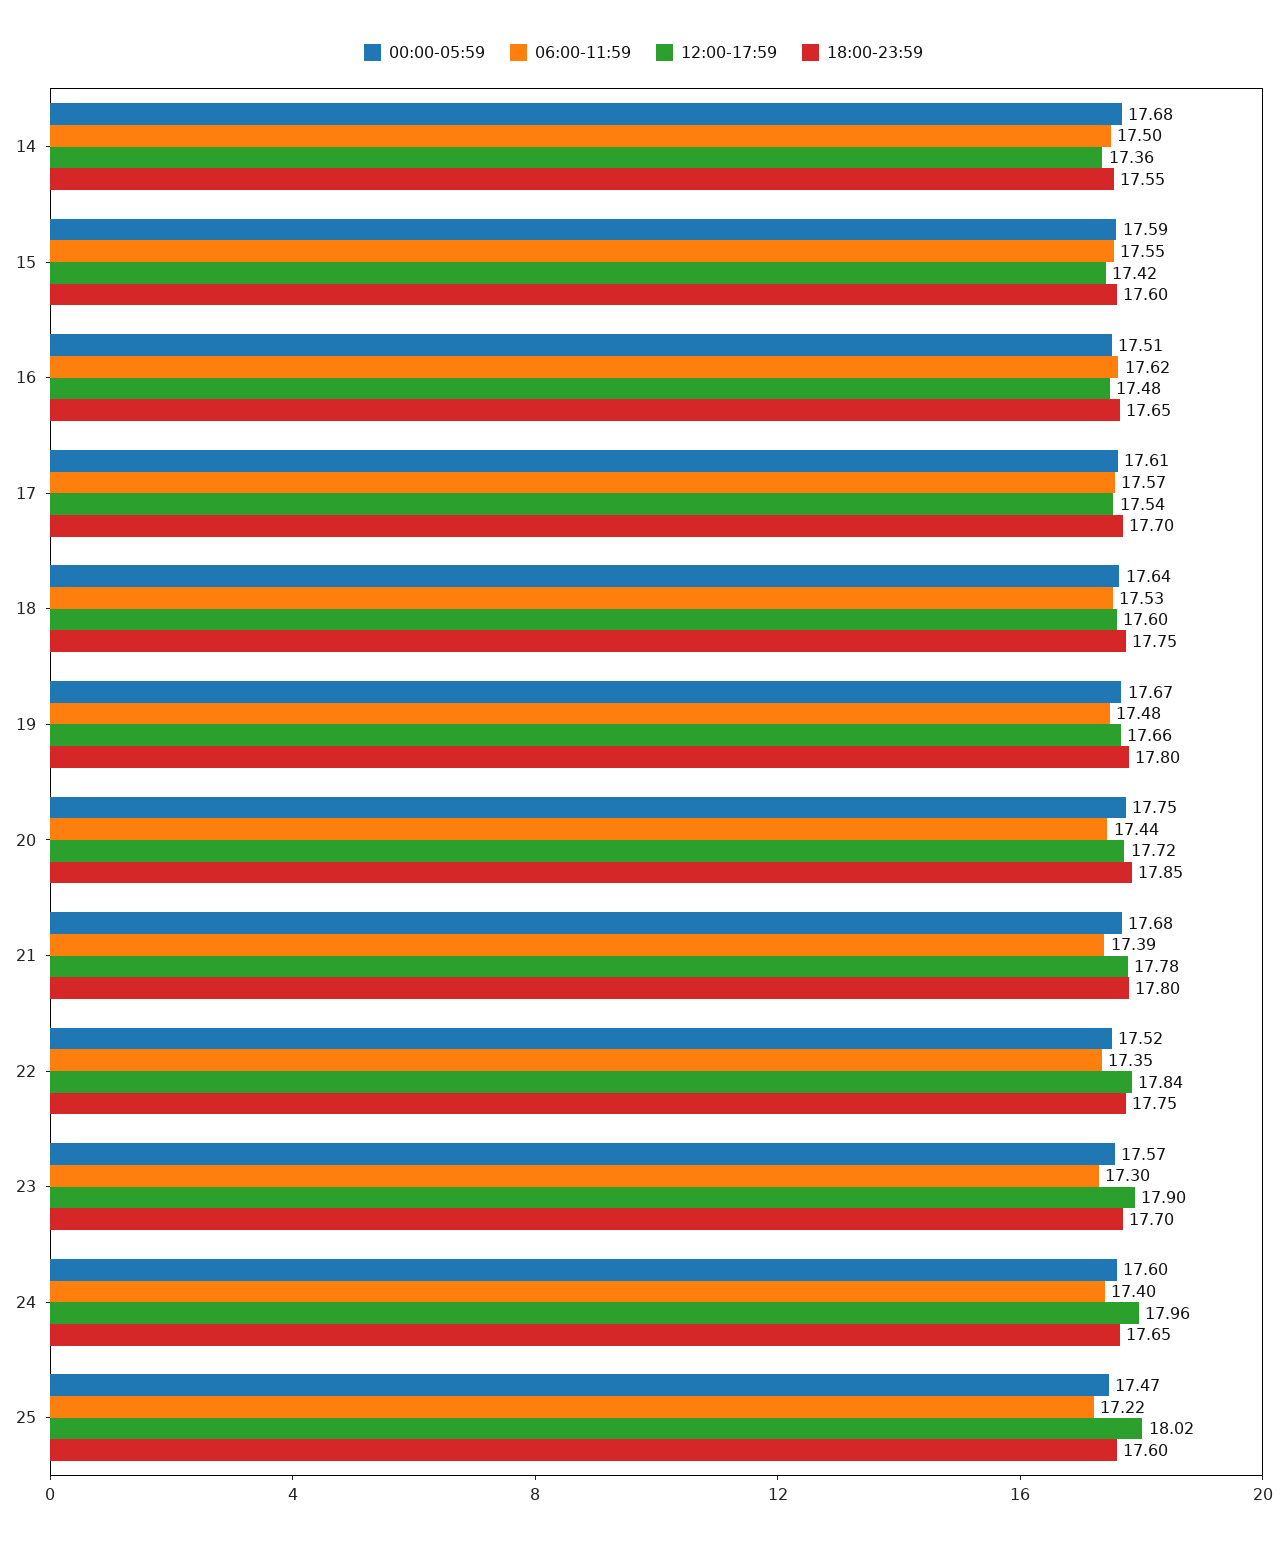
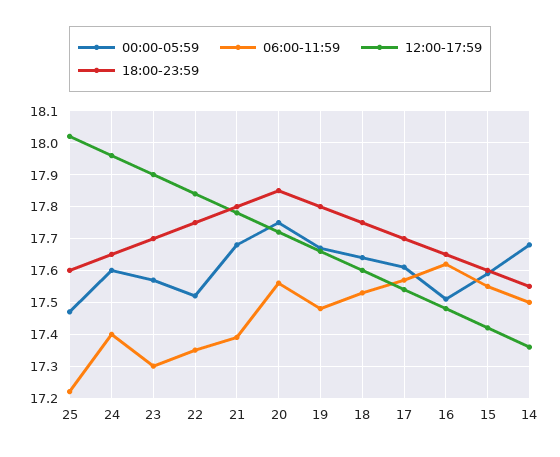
  {
    "00:00-05:59": {
      "14": 17.68,
      "15": 17.59,
      "16": 17.51,
      "17": 17.61,
      "18": 17.64,
      "19": 17.67,
      "20": 17.75,
      "21": 17.68,
      "22": 17.52,
      "23": 17.57,
      "24": 17.6,
      "25": 17.47
    },
    "06:00-11:59": {
      "14": 17.5,
      "15": 17.55,
      "16": 17.62,
      "17": 17.57,
      "18": 17.53,
      "19": 17.48,
-     "20": 17.44,
+     "20": 17.55,
      "21": 17.39,
      "22": 17.35,
      "23": 17.3,
      "24": 17.4,
      "25": 17.22
    },
    "12:00-17:59": {
      "14": 17.36,
      "15": 17.42,
      "16": 17.48,
      "17": 17.54,
      "18": 17.6,
      "19": 17.66,
      "20": 17.72,
      "21": 17.78,
      "22": 17.84,
      "23": 17.9,
      "24": 17.96,
      "25": 18.02
    },
    "18:00-23:59": {
      "14": 17.55,
      "15": 17.6,
      "16": 17.65,
      "17": 17.7,
      "18": 17.75,
      "19": 17.8,
      "20": 17.85,
      "21": 17.8,
      "22": 17.75,
      "23": 17.7,
      "24": 17.65,
      "25": 17.6
    }
  }

